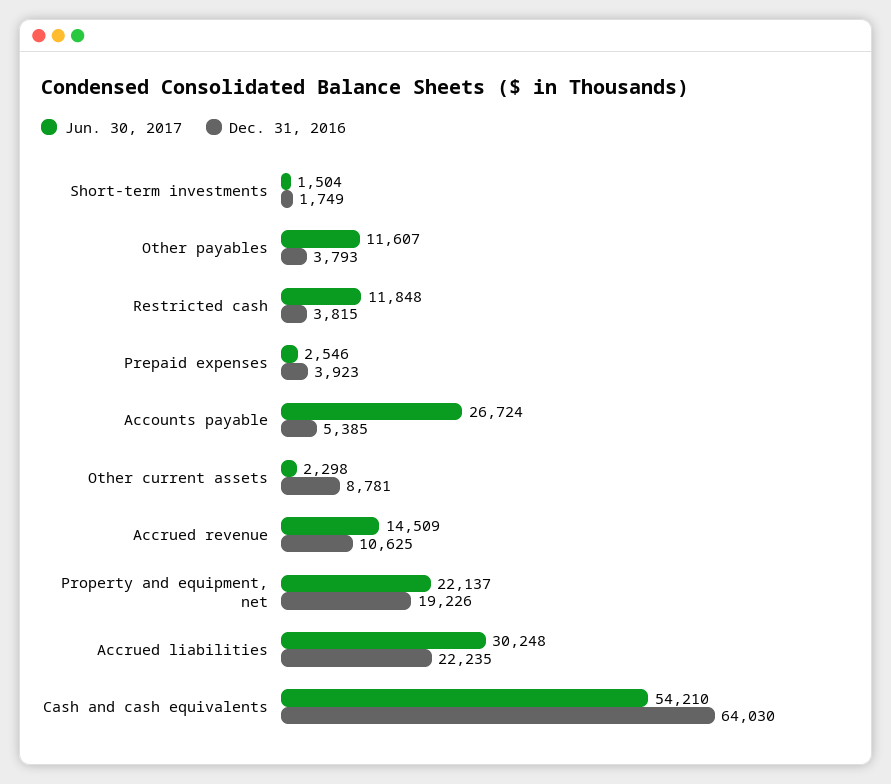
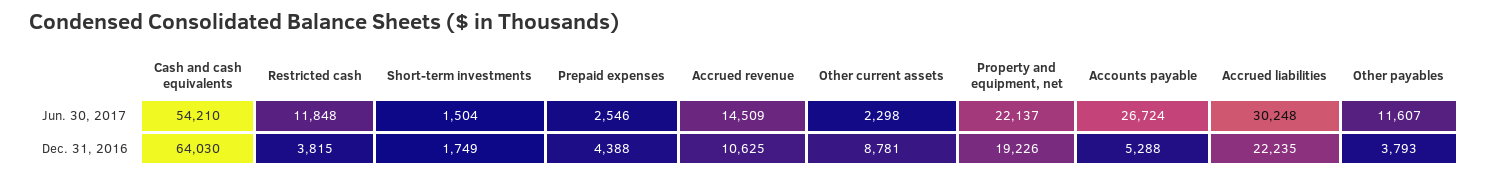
  {
    "Jun. 30, 2017": {
      "Short-term investments": 1504,
      "Other payables": 11607,
      "Restricted cash": 11848,
      "Prepaid expenses": 2546,
      "Accounts payable": 26724,
      "Other current assets": 2298,
      "Accrued revenue": 14509,
      "Property and equipment, net": 22137,
      "Accrued liabilities": 30248,
      "Cash and cash equivalents": 54210
    },
    "Dec. 31, 2016": {
      "Short-term investments": 1749,
      "Other payables": 3793,
      "Restricted cash": 3815,
-     "Prepaid expenses": 3923,
+     "Prepaid expenses": 4388,
-     "Accounts payable": 5385,
+     "Accounts payable": 5288,
      "Other current assets": 8781,
      "Accrued revenue": 10625,
      "Property and equipment, net": 19226,
      "Accrued liabilities": 22235,
      "Cash and cash equivalents": 64030
    }
  }

